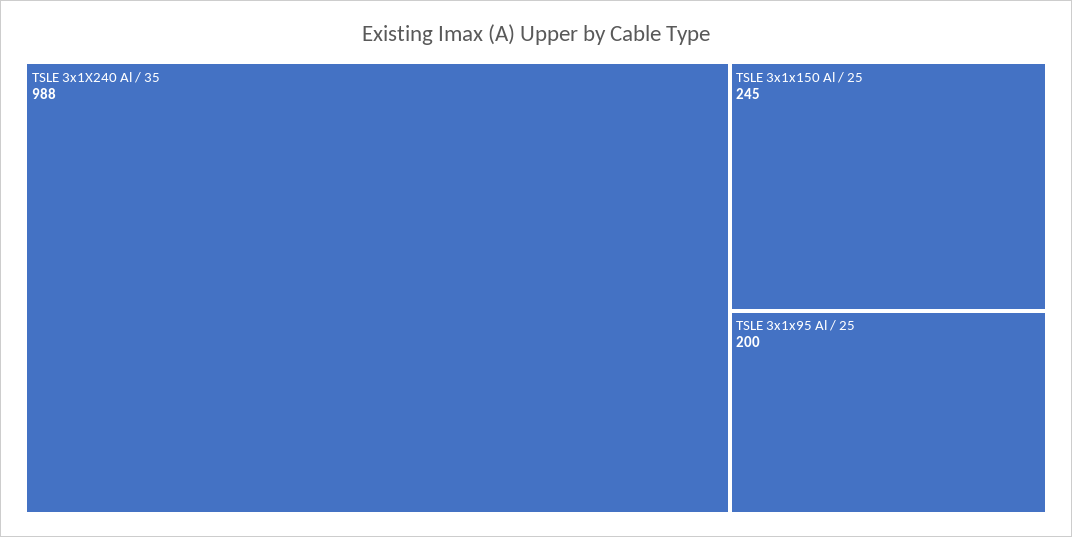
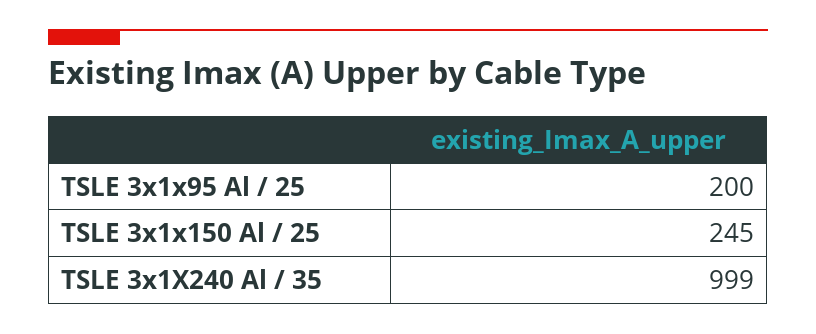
  {
-   "TSLE 3x1X240 Al / 35": 988,
+   "TSLE 3x1X240 Al / 35": 999,
    "TSLE 3x1x150 Al / 25": 245,
    "TSLE 3x1x95 Al / 25": 200
  }

